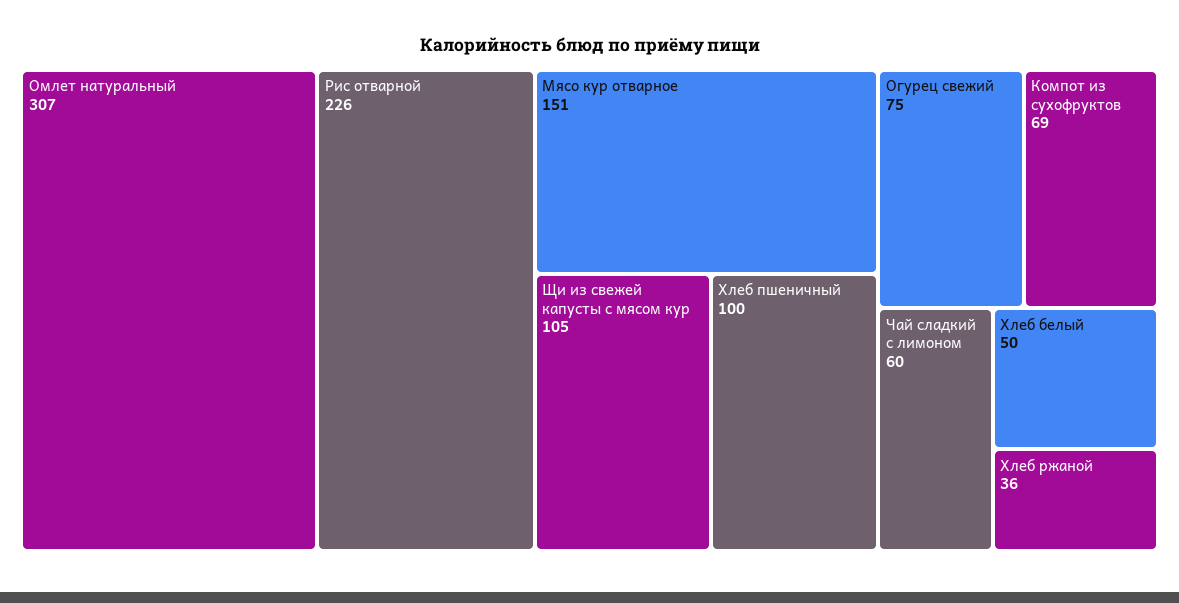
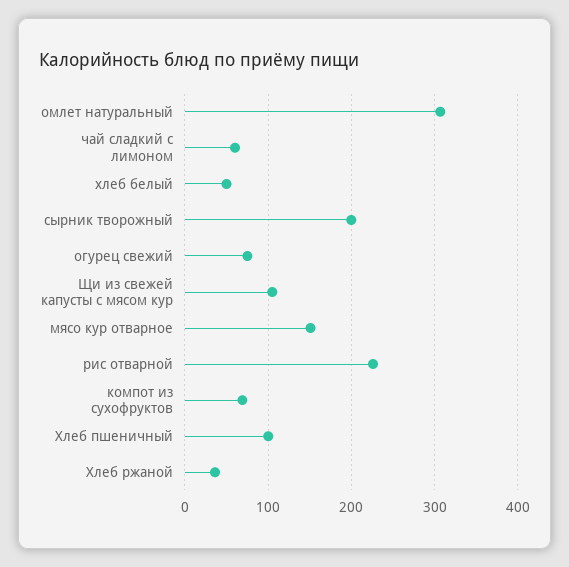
  {
    "Омлет натуральный": 307,
    "Рис отварной": 226,
    "Мясо кур отварное": 151,
    "Щи из свежей капусты с мясом кур": 105,
    "Хлеб пшеничный": 100,
    "Огурец свежий": 75,
    "Компот из сухофруктов": 69,
    "Чай сладкий с лимоном": 60,
    "Хлеб белый": 50,
-   "Хлеб ржаной": 36
+   "Хлеб ржаной": 36,
+   "сырник творожный": 200
  }

